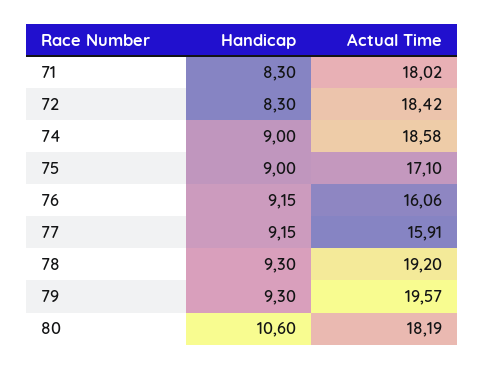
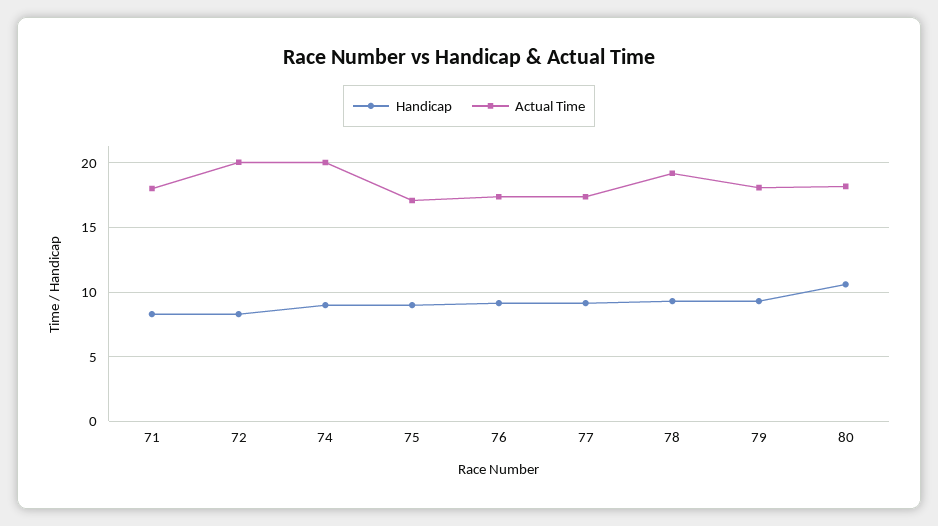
  {
    "Handicap": {
      "71": 8.3,
      "72": 8.3,
      "74": 9,
      "75": 9,
      "76": 9.15,
      "77": 9.15,
      "78": 9.3,
      "79": 9.3,
      "80": 10.6
    },
    "Actual Time": {
      "71": 18.02,
-     "72": 18.42,
+     "72": 20,
-     "74": 18.58,
+     "74": 20,
      "75": 17.1,
-     "76": 16.06,
+     "76": 17.5,
-     "77": 15.91,
+     "77": 17.5,
      "78": 19.2,
-     "79": 19.57,
+     "79": 18,
      "80": 18.19
    }
  }

